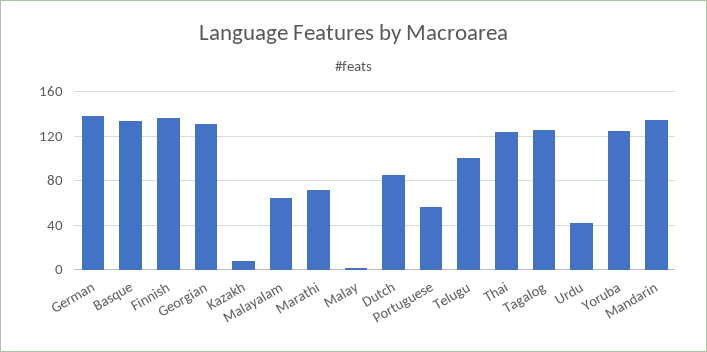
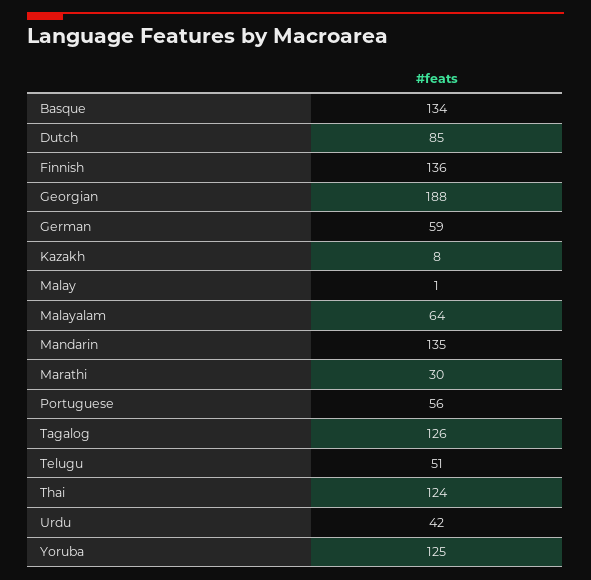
  {
-   "German": 140,
+   "German": 59,
    "Basque": 134,
    "Finnish": 136,
-   "Georgian": 130,
+   "Georgian": 188,
    "Kazakh": 8,
    "Malayalam": 64,
-   "Marathi": 70,
+   "Marathi": 30,
    "Malay": 1,
    "Dutch": 85,
    "Portuguese": 56,
-   "Telugu": 100,
+   "Telugu": 51,
    "Thai": 124,
    "Tagalog": 126,
    "Urdu": 42,
    "Yoruba": 125,
    "Mandarin": 135
  }

